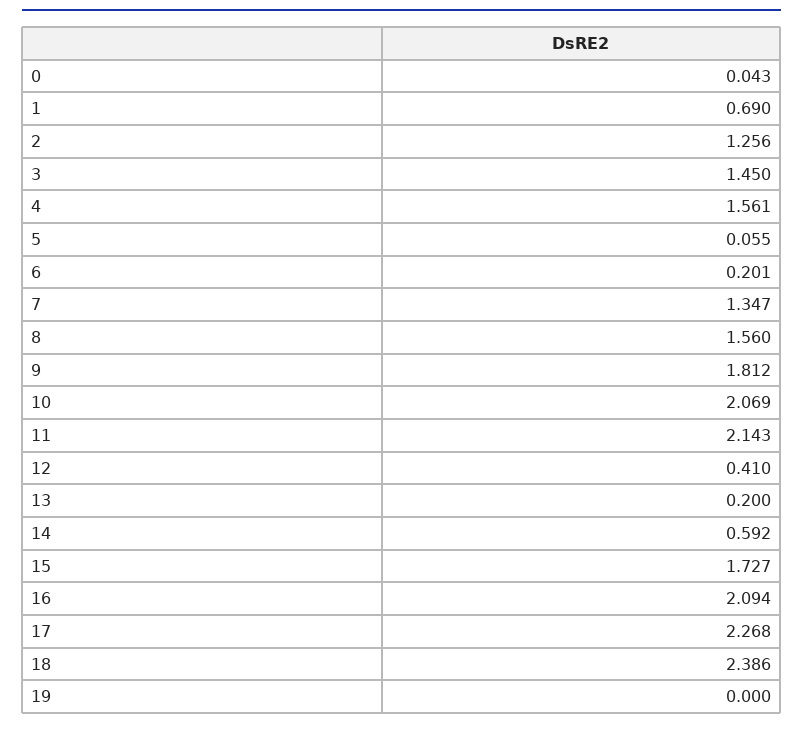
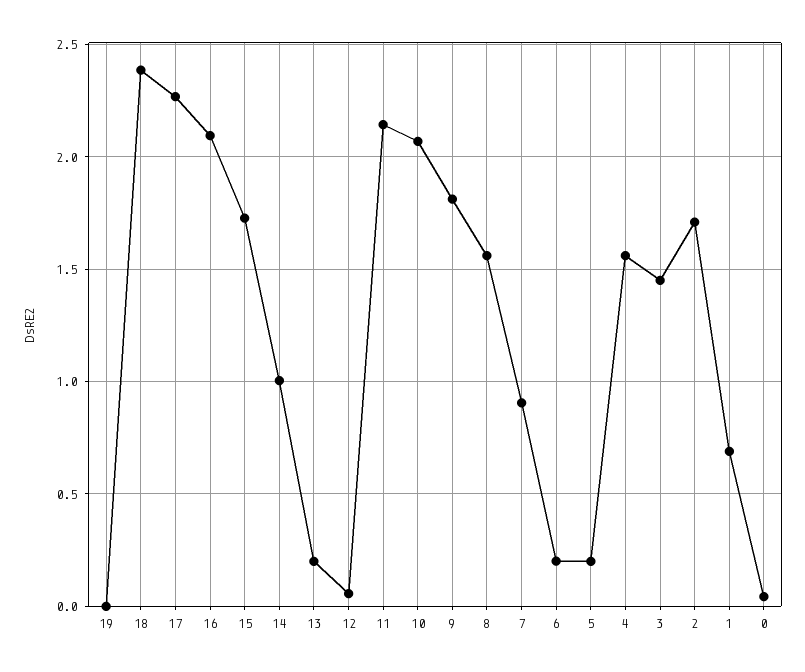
  {
    "0": 0.043,
    "1": 0.69,
-   "2": 1.256,
+   "2": 1.7,
    "3": 1.45,
    "4": 1.561,
-   "5": 0.055,
+   "5": 0.2,
    "6": 0.201,
-   "7": 1.347,
+   "7": 0.9,
    "8": 1.56,
    "9": 1.812,
    "10": 2.069,
    "11": 2.143,
-   "12": 0.41,
+   "12": 0.05,
    "13": 0.2,
-   "14": 0.592,
+   "14": 1,
    "15": 1.727,
    "16": 2.094,
    "17": 2.268,
    "18": 2.386,
    "19": 0
  }

